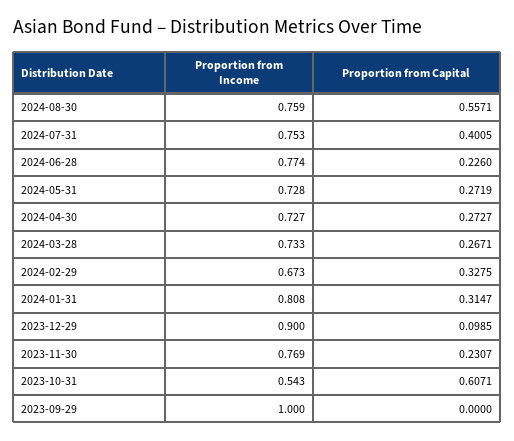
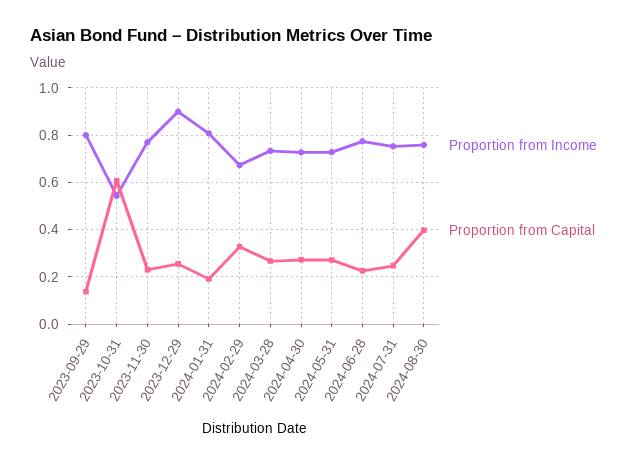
  {
    "Proportion from Income": {
      "2024-08-30": 0.759,
      "2024-07-31": 0.753,
      "2024-06-28": 0.774,
      "2024-05-31": 0.728,
      "2024-04-30": 0.727,
      "2024-03-28": 0.733,
      "2024-02-29": 0.673,
      "2024-01-31": 0.808,
      "2023-12-29": 0.9,
      "2023-11-30": 0.769,
      "2023-10-31": 0.543,
-     "2023-09-29": 1
+     "2023-09-29": 0.8
    },
    "Proportion from Capital": {
-     "2024-08-30": 0.5571,
+     "2024-08-30": 0.4,
-     "2024-07-31": 0.4005,
+     "2024-07-31": 0.25,
      "2024-06-28": 0.226,
      "2024-05-31": 0.2719,
      "2024-04-30": 0.2727,
      "2024-03-28": 0.2671,
      "2024-02-29": 0.3275,
-     "2024-01-31": 0.3147,
+     "2024-01-31": 0.2,
-     "2023-12-29": 0.0985,
+     "2023-12-29": 0.25,
      "2023-11-30": 0.2307,
      "2023-10-31": 0.6071,
-     "2023-09-29": 0
+     "2023-09-29": 0.15
    }
  }

